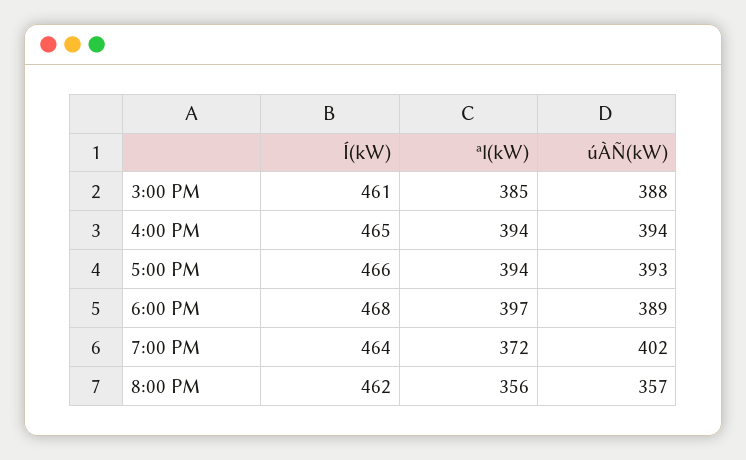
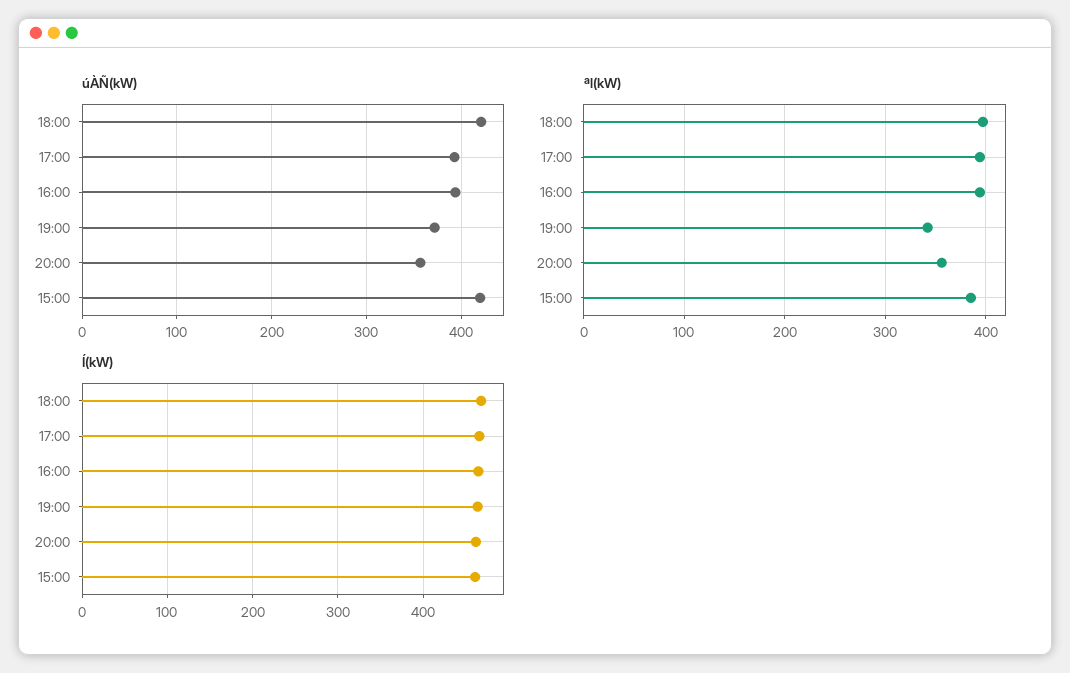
  {
    "Í(kW)": {
      "3:00 PM": 461,
      "4:00 PM": 465,
      "5:00 PM": 466,
      "6:00 PM": 468,
      "7:00 PM": 464,
      "8:00 PM": 462
    },
    "ªl(kW)": {
      "3:00 PM": 385,
      "4:00 PM": 394,
      "5:00 PM": 394,
      "6:00 PM": 397,
-     "7:00 PM": 372,
+     "7:00 PM": 340,
      "8:00 PM": 356
    },
    "úÀÑ(kW)": {
-     "3:00 PM": 388,
+     "3:00 PM": 420,
      "4:00 PM": 394,
      "5:00 PM": 393,
-     "6:00 PM": 389,
+     "6:00 PM": 420,
-     "7:00 PM": 402,
+     "7:00 PM": 370,
      "8:00 PM": 357
    }
  }

